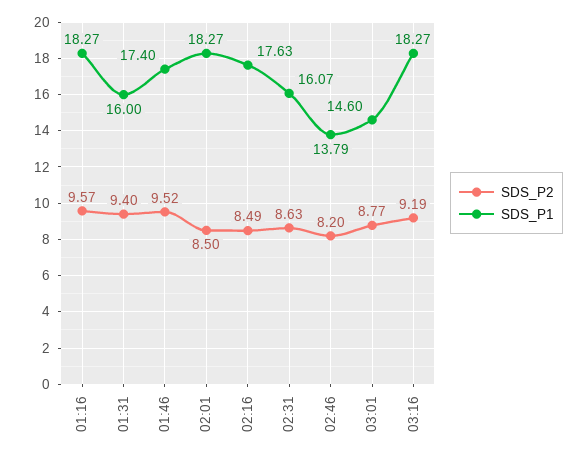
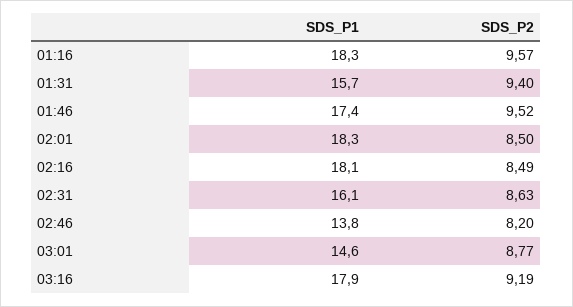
  {
    "SDS_P2": {
      "01:16": 9.57,
      "01:31": 9.4,
      "01:46": 9.52,
      "02:01": 8.5,
      "02:16": 8.49,
      "02:31": 8.63,
      "02:46": 8.2,
      "03:01": 8.77,
      "03:16": 9.19
    },
    "SDS_P1": {
      "01:16": 18.27,
-     "01:31": 16,
+     "01:31": 15.7,
      "01:46": 17.4,
      "02:01": 18.27,
-     "02:16": 17.63,
+     "02:16": 18.1,
      "02:31": 16.07,
      "02:46": 13.79,
      "03:01": 14.6,
-     "03:16": 18.27
+     "03:16": 17.9
    }
  }

